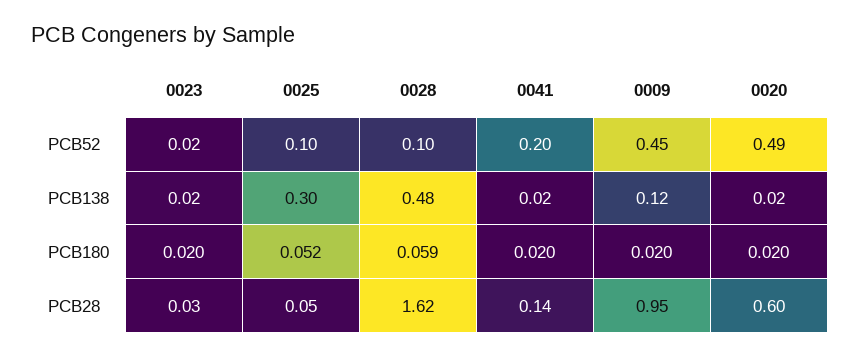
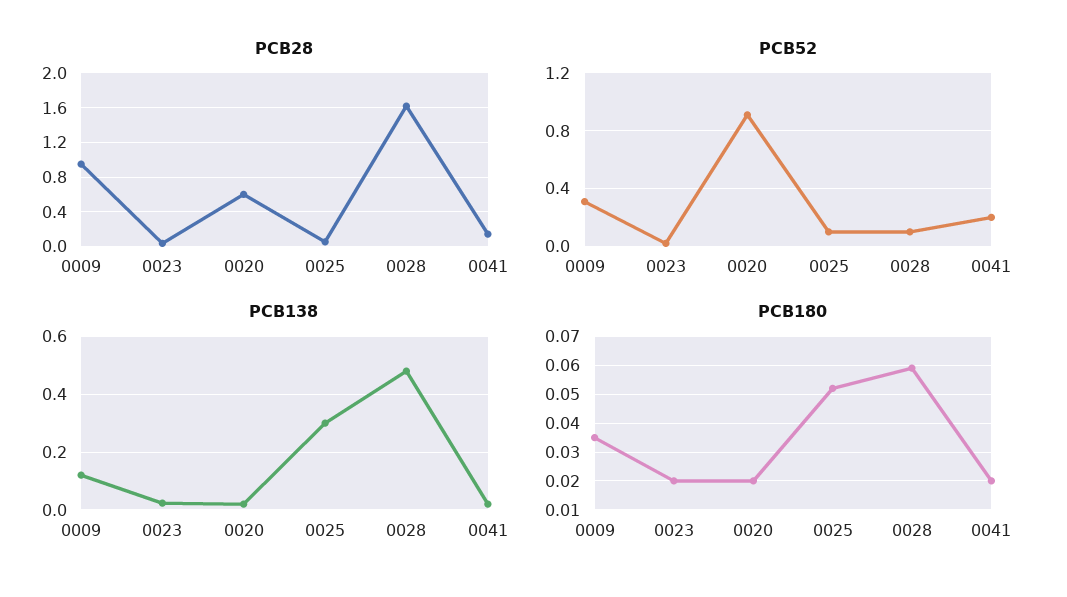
  {
    "PCB52": {
      "0023": 0.02,
      "0025": 0.1,
      "0028": 0.1,
      "0041": 0.2,
-     "0009": 0.45,
+     "0009": 0.3,
-     "0020": 0.49
+     "0020": 0.9
    },
    "PCB138": {
      "0023": 0.02,
      "0025": 0.3,
      "0028": 0.48,
      "0041": 0.02,
      "0009": 0.12,
      "0020": 0.02
    },
    "PCB180": {
      "0023": 0.02,
      "0025": 0.052,
      "0028": 0.059,
      "0041": 0.02,
-     "0009": 0.02,
+     "0009": 0.035,
      "0020": 0.02
    },
    "PCB28": {
      "0023": 0.03,
      "0025": 0.05,
      "0028": 1.62,
      "0041": 0.14,
      "0009": 0.95,
      "0020": 0.6
    }
  }

